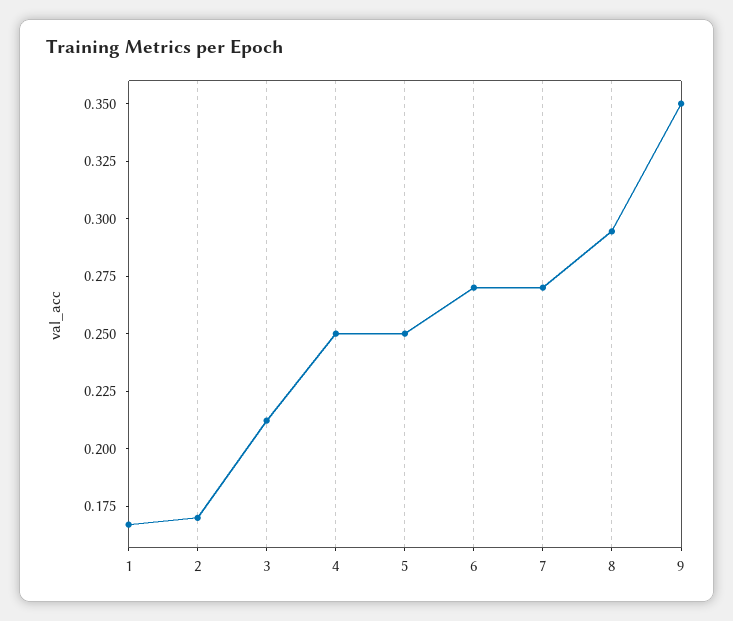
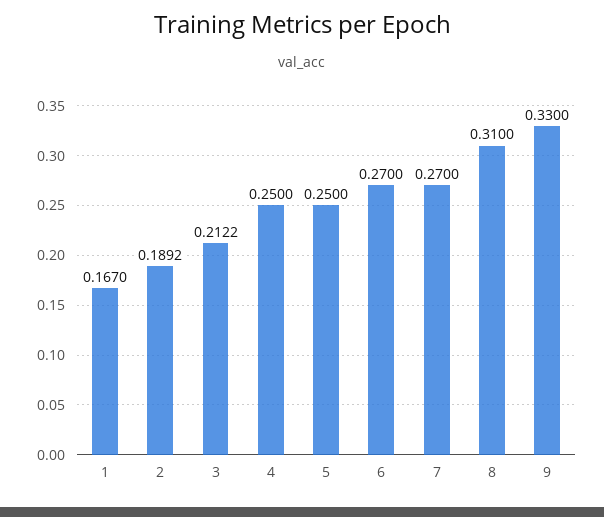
  {
    "1": 0.167,
-   "2": 0.17,
+   "2": 0.1892,
    "3": 0.2122,
    "4": 0.25,
    "5": 0.25,
    "6": 0.27,
    "7": 0.27,
-   "8": 0.295,
+   "8": 0.31,
-   "9": 0.35
+   "9": 0.33
  }

